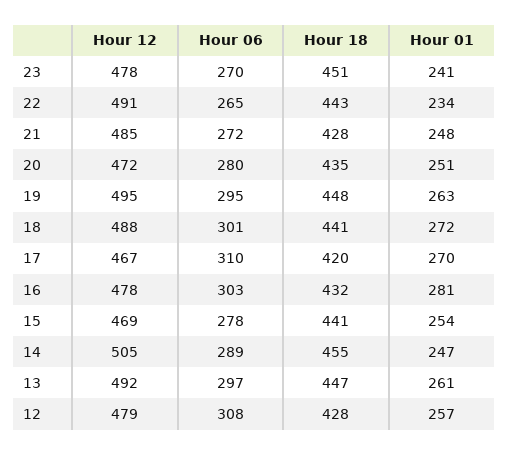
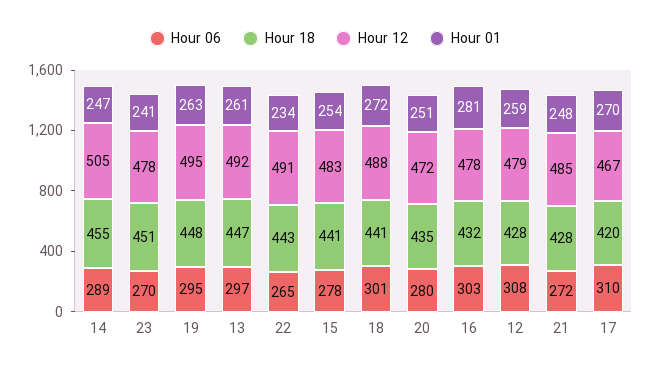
  {
    "Hour 12": {
      "23": 478,
      "22": 491,
      "21": 485,
      "20": 472,
      "19": 495,
      "18": 488,
      "17": 467,
      "16": 478,
-     "15": 469,
+     "15": 483,
      "14": 505,
      "13": 492,
      "12": 479
    },
    "Hour 06": {
      "23": 270,
      "22": 265,
      "21": 272,
      "20": 280,
      "19": 295,
      "18": 301,
      "17": 310,
      "16": 303,
      "15": 278,
      "14": 289,
      "13": 297,
      "12": 308
    },
    "Hour 18": {
      "23": 451,
      "22": 443,
      "21": 428,
      "20": 435,
      "19": 448,
      "18": 441,
      "17": 420,
      "16": 432,
      "15": 441,
      "14": 455,
      "13": 447,
      "12": 428
    },
    "Hour 01": {
      "23": 241,
      "22": 234,
      "21": 248,
      "20": 251,
      "19": 263,
      "18": 272,
      "17": 270,
      "16": 281,
      "15": 254,
      "14": 247,
      "13": 261,
-     "12": 257
+     "12": 259
    }
  }

